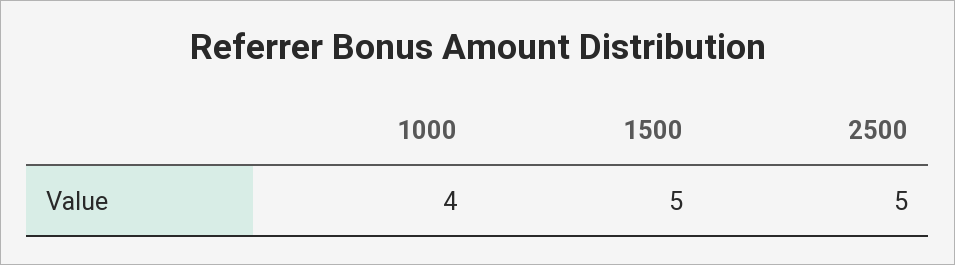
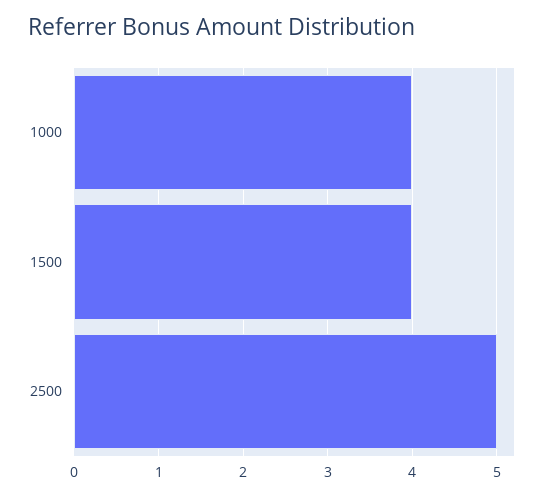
  {
    "1000": 4,
-   "1500": 5,
+   "1500": 4,
    "2500": 5
  }

